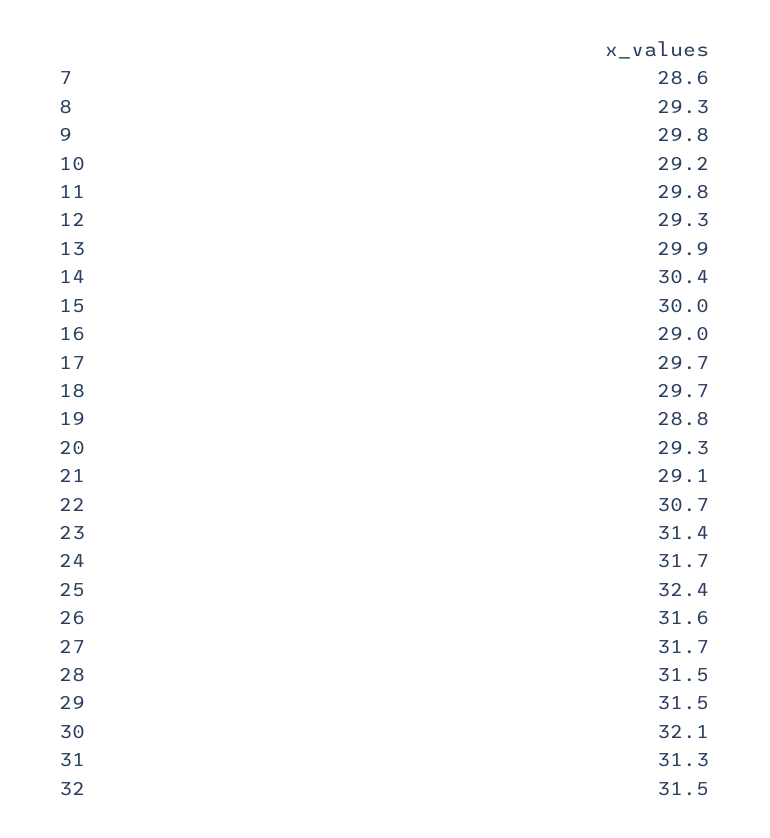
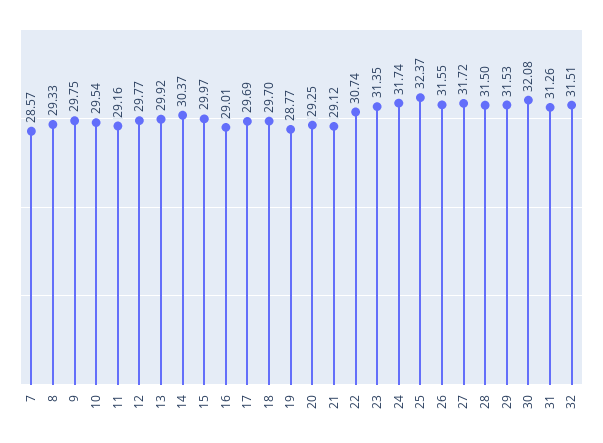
  {
    "7": 28.57,
    "8": 29.33,
    "9": 29.75,
-   "10": 29.2,
+   "10": 29.54,
-   "11": 29.8,
+   "11": 29.16,
-   "12": 29.3,
+   "12": 29.77,
    "13": 29.92,
    "14": 30.37,
    "15": 29.97,
    "16": 29.01,
    "17": 29.69,
    "18": 29.7,
    "19": 28.77,
    "20": 29.25,
    "21": 29.12,
    "22": 30.74,
    "23": 31.35,
    "24": 31.74,
    "25": 32.37,
    "26": 31.55,
    "27": 31.72,
    "28": 31.5,
    "29": 31.53,
    "30": 32.08,
    "31": 31.26,
    "32": 31.51
  }

